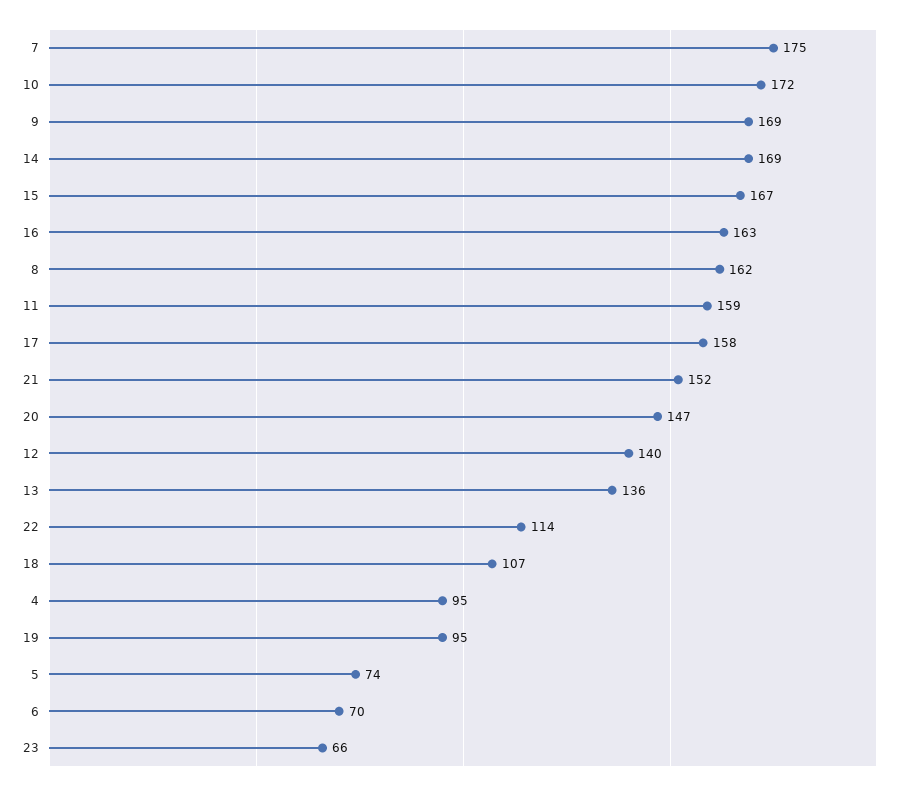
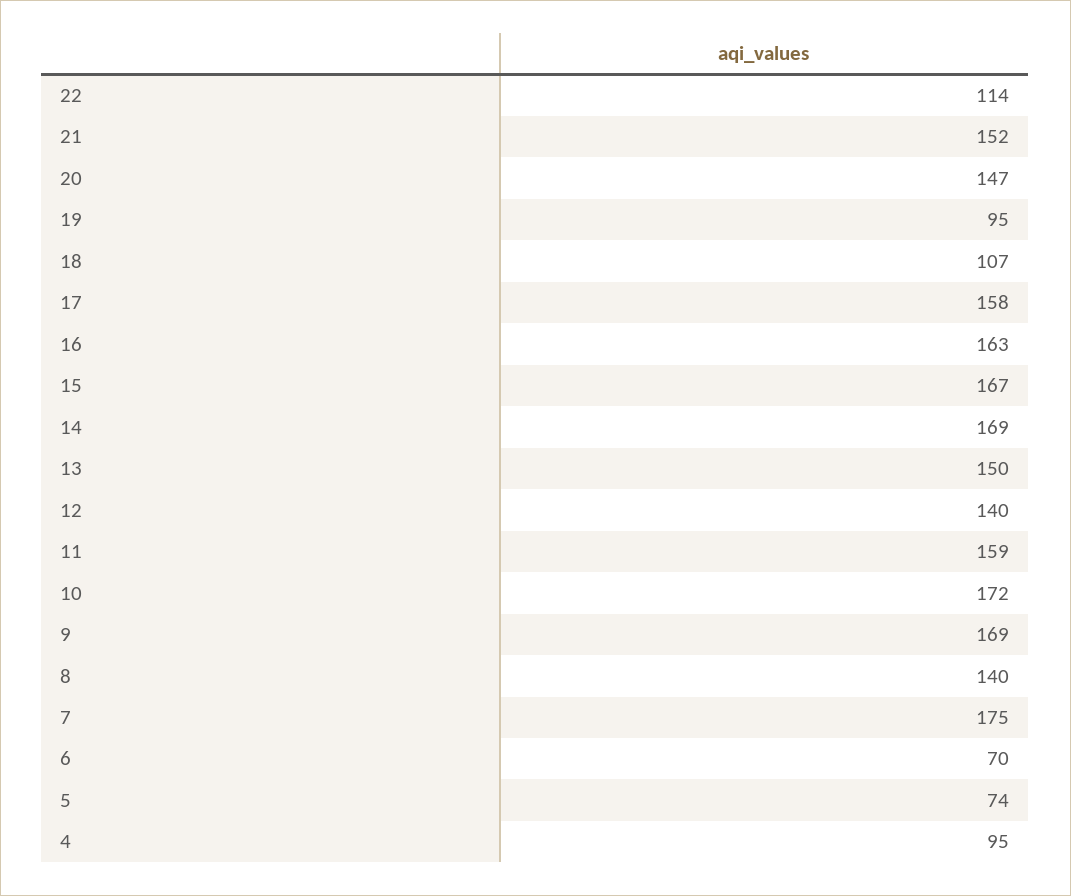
  {
    "7": 175,
    "10": 172,
    "9": 169,
    "14": 169,
    "15": 167,
    "16": 163,
-   "8": 162,
+   "8": 140,
    "11": 159,
    "17": 158,
    "21": 152,
    "20": 147,
    "12": 140,
-   "13": 136,
+   "13": 150,
    "22": 114,
    "18": 107,
    "4": 95,
    "19": 95,
    "5": 74,
-   "6": 70,
+   "6": 70
-   "23": 66
  }

